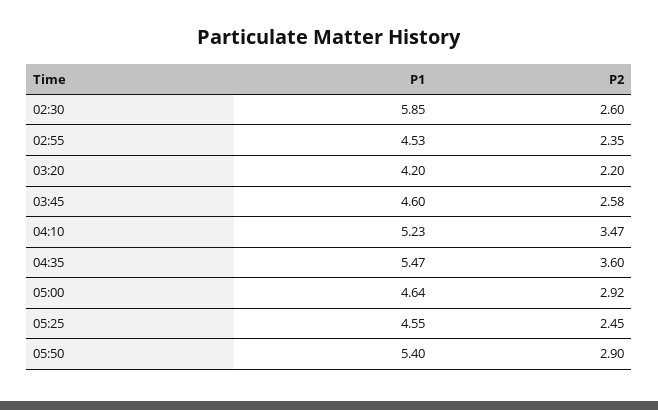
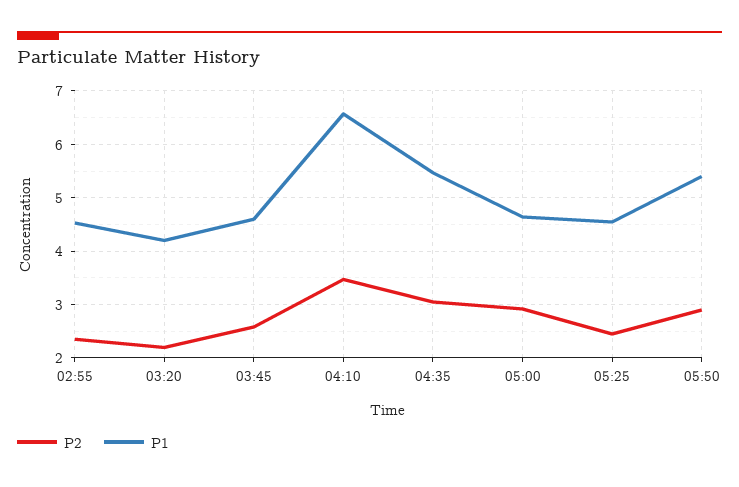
  {
    "P1": {
-     "02:30": 5.85,
      "02:55": 4.53,
      "03:20": 4.2,
      "03:45": 4.6,
-     "04:10": 5.23,
+     "04:10": 6.6,
      "04:35": 5.47,
      "05:00": 4.64,
      "05:25": 4.55,
      "05:50": 5.4
    },
    "P2": {
-     "02:30": 2.6,
      "02:55": 2.35,
      "03:20": 2.2,
      "03:45": 2.58,
      "04:10": 3.47,
-     "04:35": 3.6,
+     "04:35": 3,
      "05:00": 2.92,
      "05:25": 2.45,
      "05:50": 2.9
    }
  }

